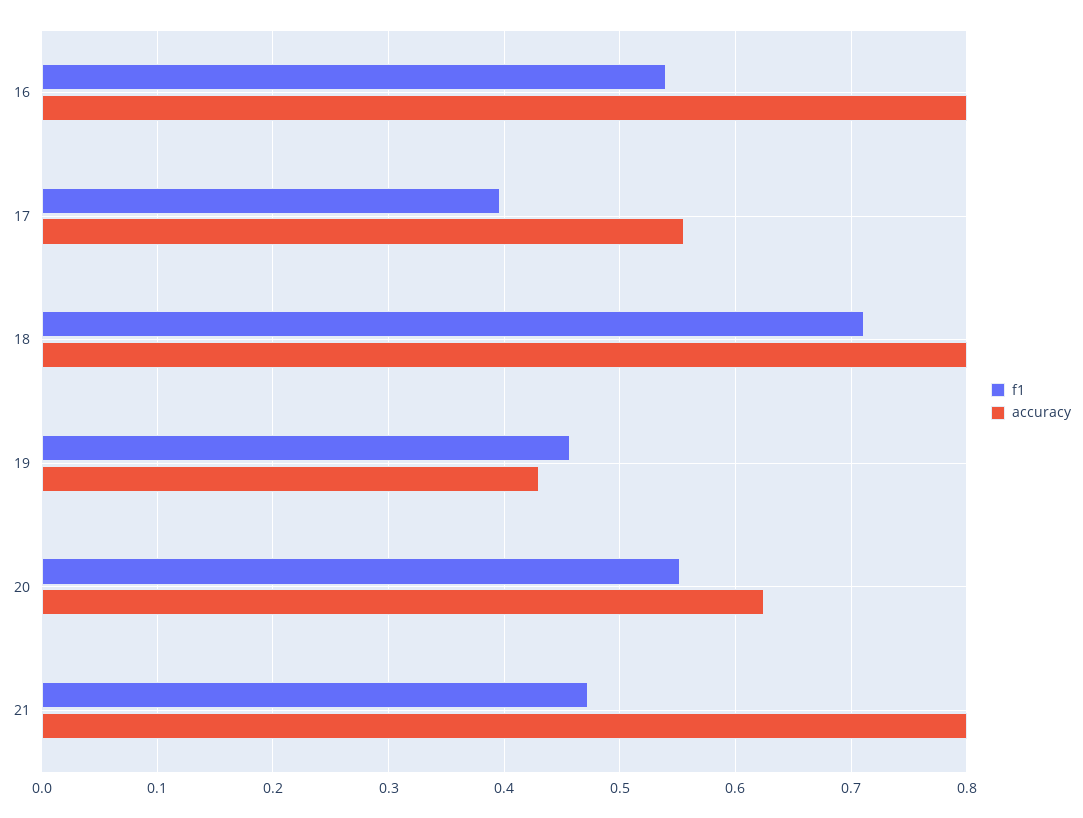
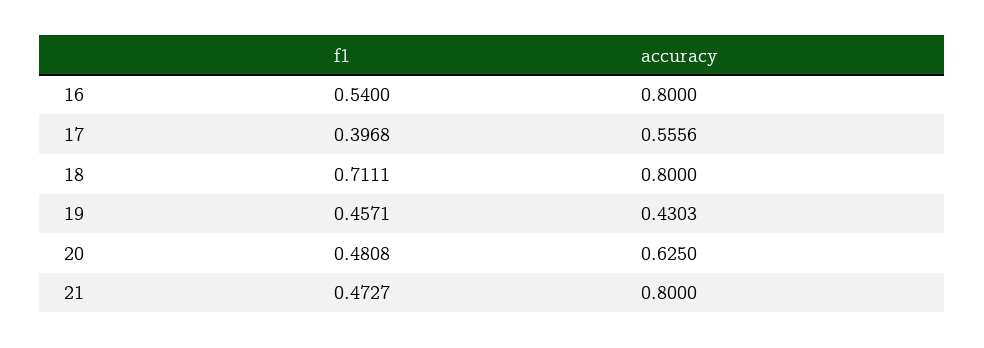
  {
    "f1": {
      "16": 0.54,
      "17": 0.3968,
      "18": 0.7111,
      "19": 0.4571,
-     "20": 0.55,
+     "20": 0.4808,
      "21": 0.4727
    },
    "accuracy": {
      "16": 0.8,
      "17": 0.5556,
      "18": 0.8,
      "19": 0.4303,
      "20": 0.625,
      "21": 0.8
    }
  }

